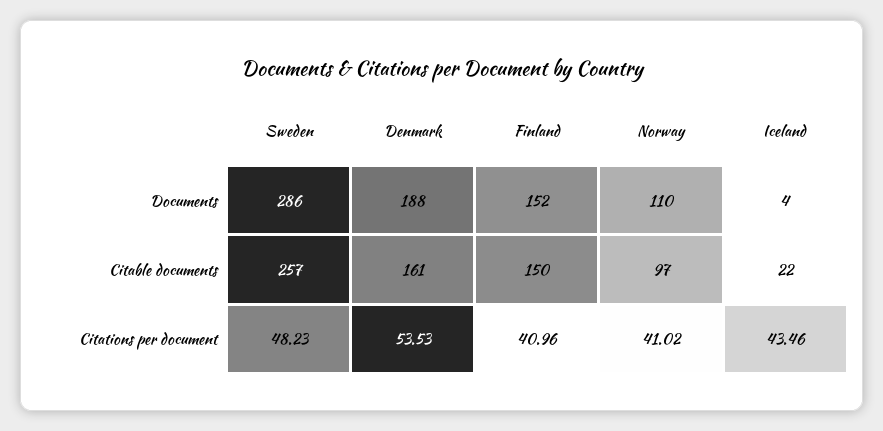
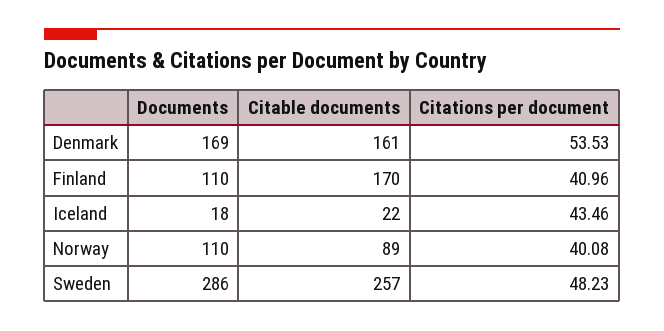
  {
    "Sweden": {
      "Documents": 286,
      "Citable documents": 257,
      "Citations per document": 48.23
    },
    "Denmark": {
-     "Documents": 188,
+     "Documents": 169,
      "Citable documents": 161,
      "Citations per document": 53.53
    },
    "Finland": {
-     "Documents": 152,
+     "Documents": 110,
-     "Citable documents": 150,
+     "Citable documents": 170,
      "Citations per document": 40.96
    },
    "Norway": {
      "Documents": 110,
-     "Citable documents": 97,
+     "Citable documents": 89,
-     "Citations per document": 41.02
+     "Citations per document": 40.08
    },
    "Iceland": {
-     "Documents": 4,
+     "Documents": 18,
      "Citable documents": 22,
      "Citations per document": 43.46
    }
  }

